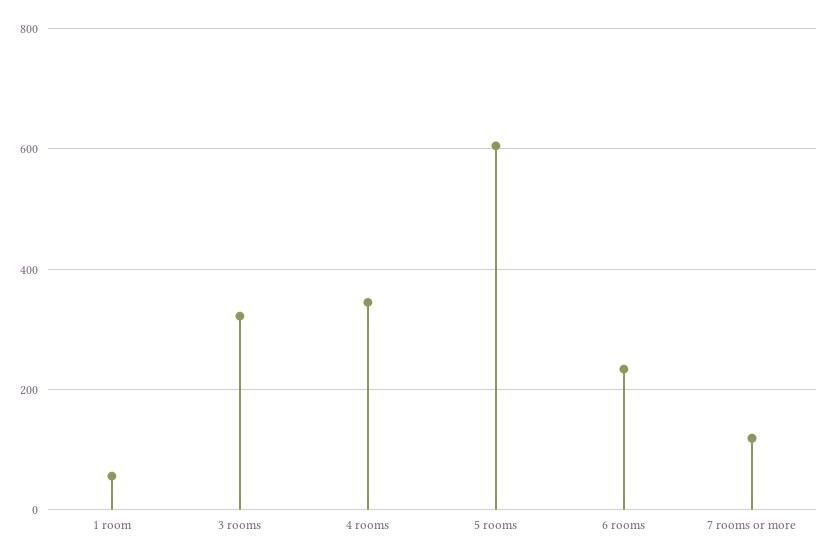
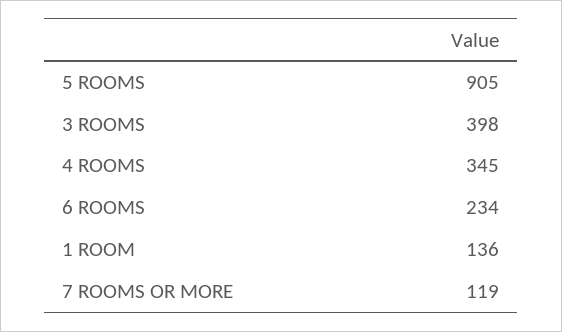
  {
-   "1 room": 60,
+   "1 room": 136,
-   "3 rooms": 320,
+   "3 rooms": 398,
    "4 rooms": 345,
-   "5 rooms": 600,
+   "5 rooms": 905,
    "6 rooms": 234,
    "7 rooms or more": 119
  }

